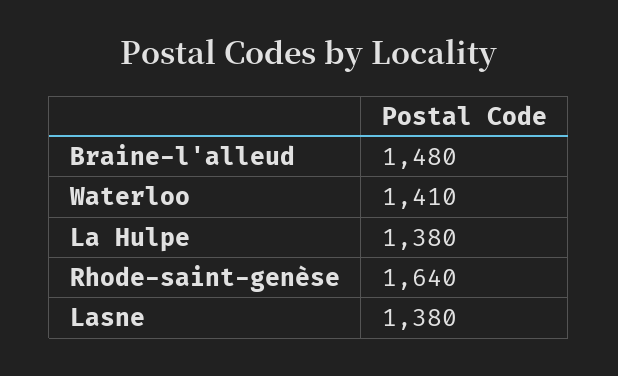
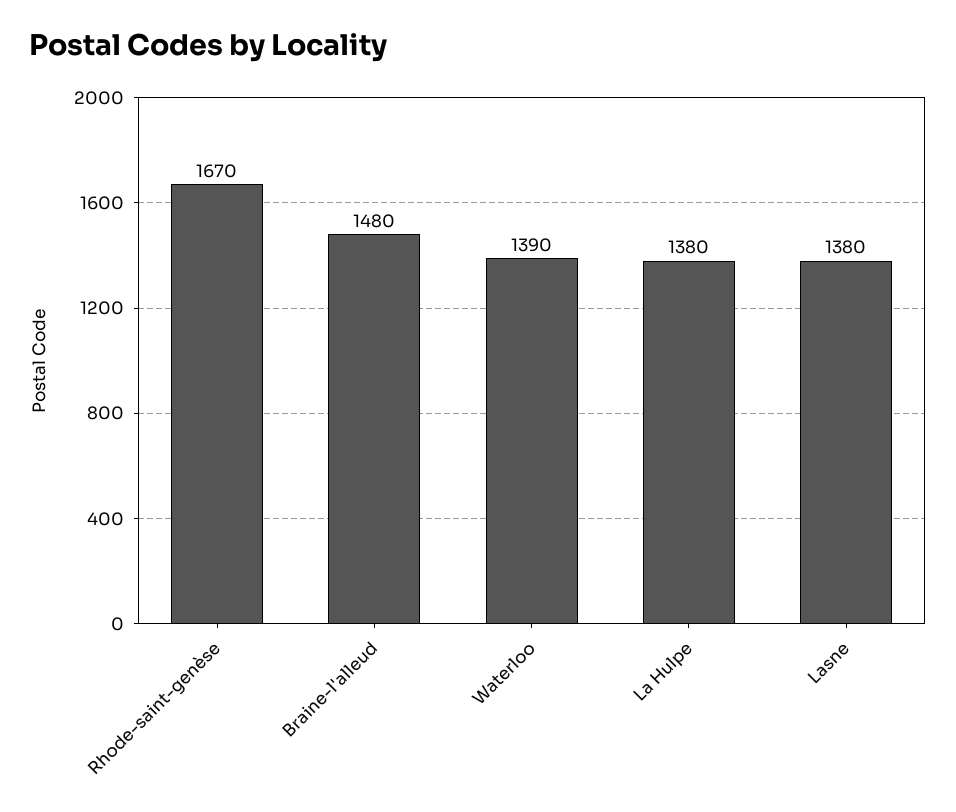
  {
    "Braine-l'alleud": 1480,
-   "Waterloo": 1410,
+   "Waterloo": 1390,
    "La Hulpe": 1380,
-   "Rhode-saint-genèse": 1640,
+   "Rhode-saint-genèse": 1670,
    "Lasne": 1380
  }

